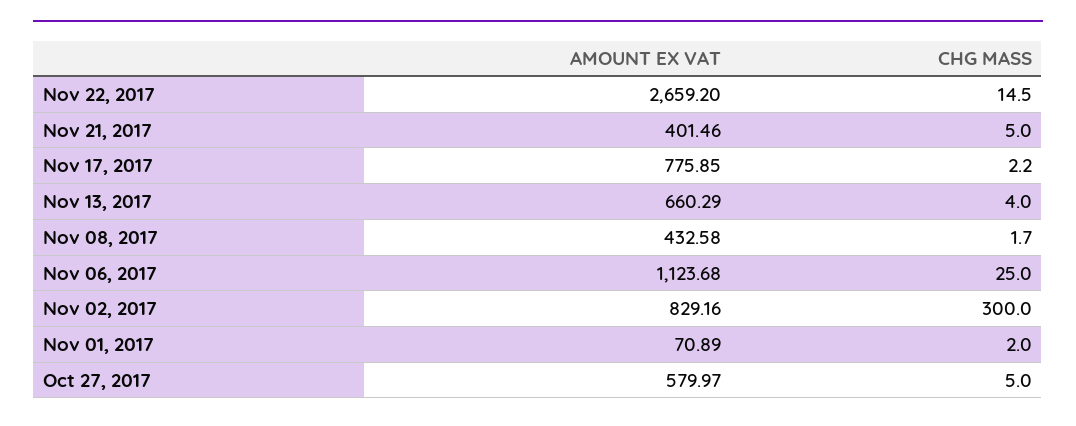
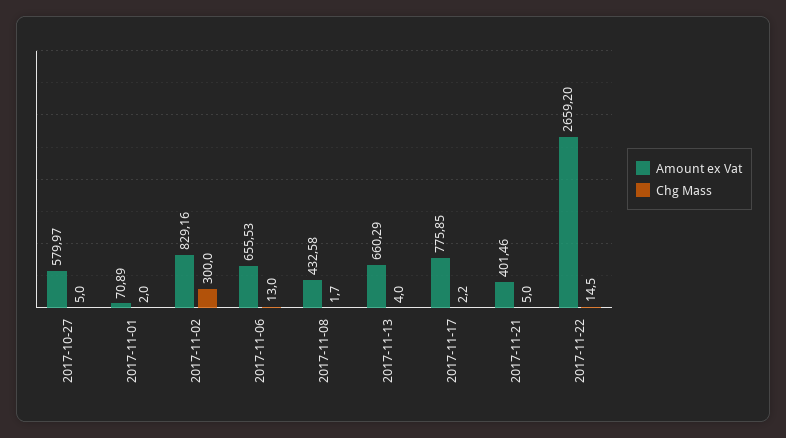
  {
    "AMOUNT EX VAT": {
      "Nov 22, 2017": 2659.2,
      "Nov 21, 2017": 401.46,
      "Nov 17, 2017": 775.85,
      "Nov 13, 2017": 660.29,
      "Nov 08, 2017": 432.58,
-     "Nov 06, 2017": 1123.68,
+     "Nov 06, 2017": 655.53,
      "Nov 02, 2017": 829.16,
      "Nov 01, 2017": 70.89,
      "Oct 27, 2017": 579.97
    },
    "CHG MASS": {
      "Nov 22, 2017": 14.5,
      "Nov 21, 2017": 5,
      "Nov 17, 2017": 2.2,
      "Nov 13, 2017": 4,
      "Nov 08, 2017": 1.7,
-     "Nov 06, 2017": 25,
+     "Nov 06, 2017": 13,
      "Nov 02, 2017": 300,
      "Nov 01, 2017": 2,
      "Oct 27, 2017": 5
    }
  }

